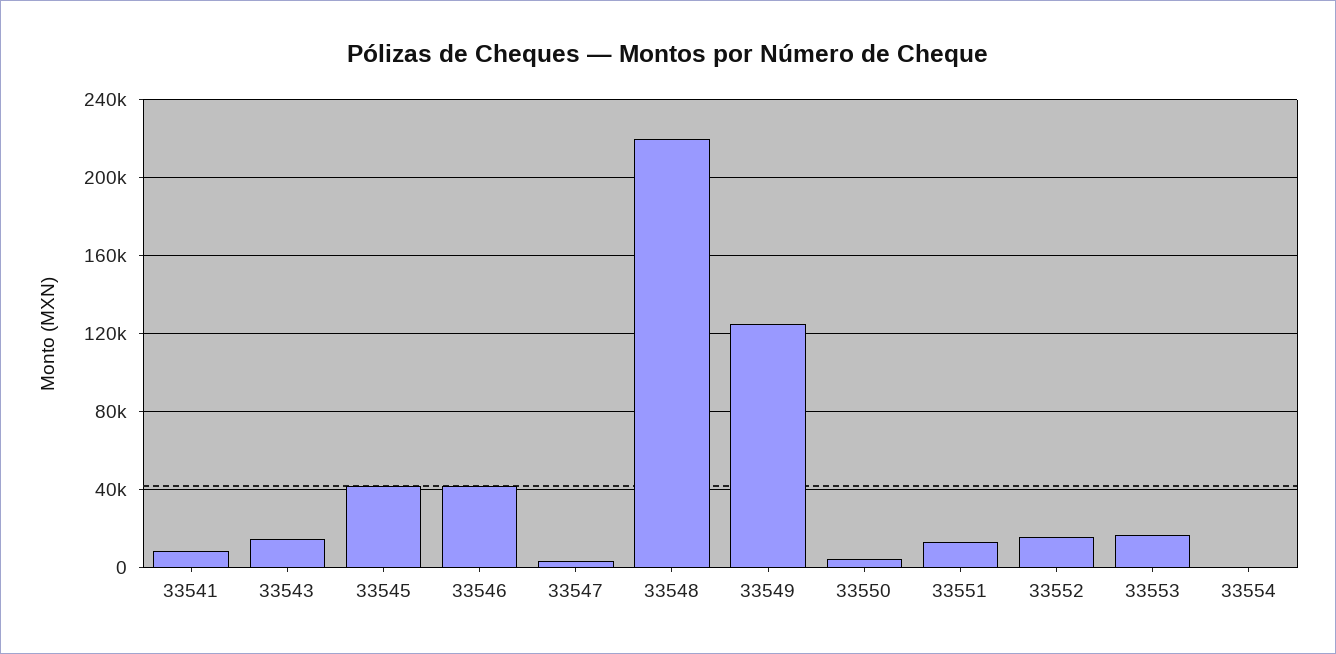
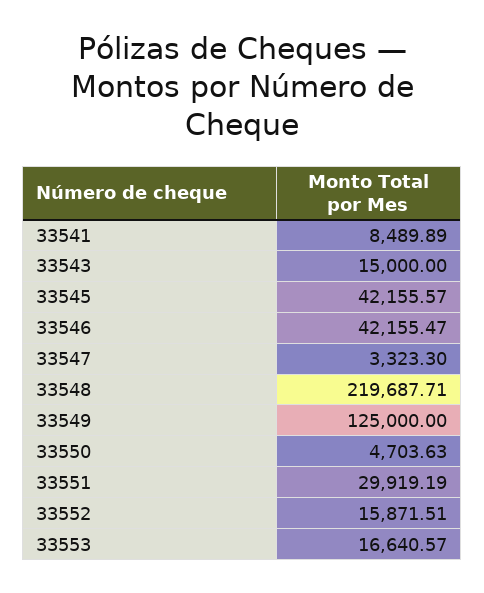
  {
    "33541": 8489.89,
    "33543": 15000,
    "33545": 42155.57,
    "33546": 42155.47,
    "33547": 3323.3,
    "33548": 219687.71,
    "33549": 125000,
    "33550": 4703.63,
-   "33551": 15000,
+   "33551": 29919.19,
    "33552": 15871.51,
-   "33553": 16640.57,
+   "33553": 16640.57
-   "33554": 0
  }

